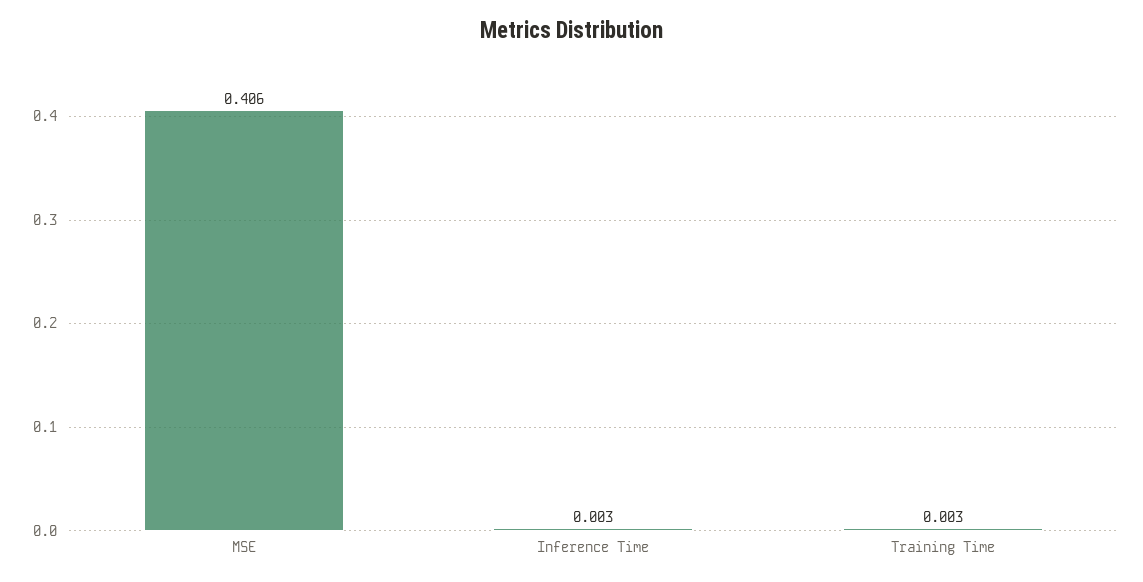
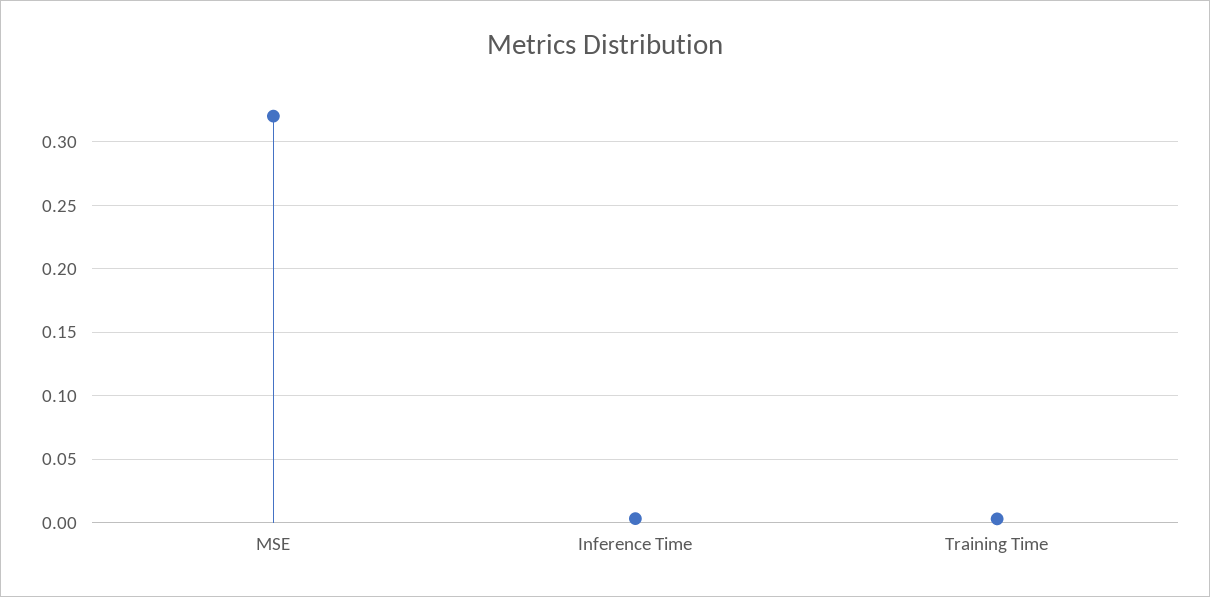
  {
-   "MSE": 0.406,
+   "MSE": 0.32,
    "Inference Time": 0.003,
    "Training Time": 0.003
  }

